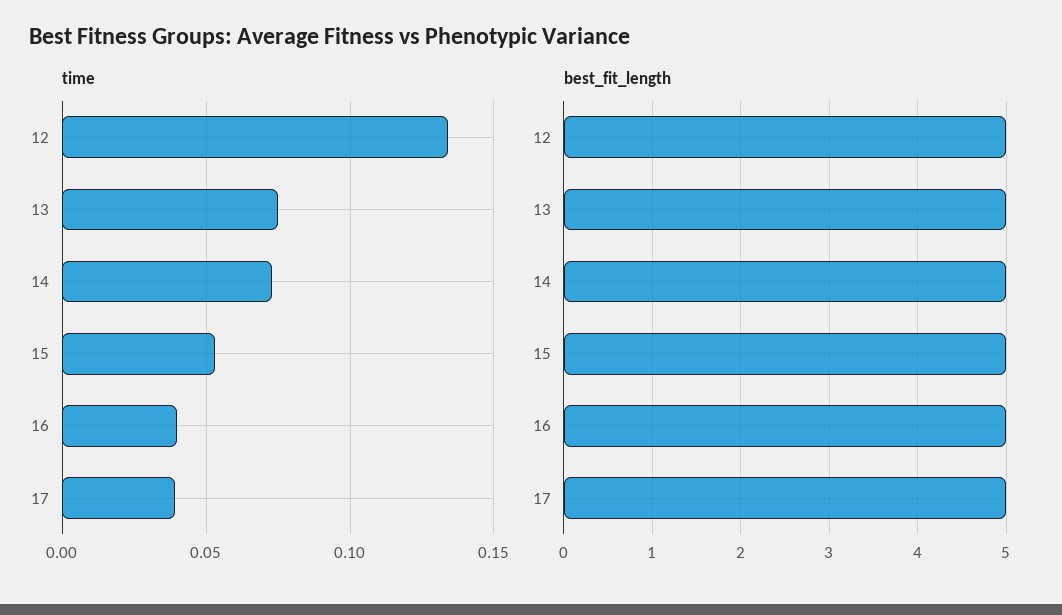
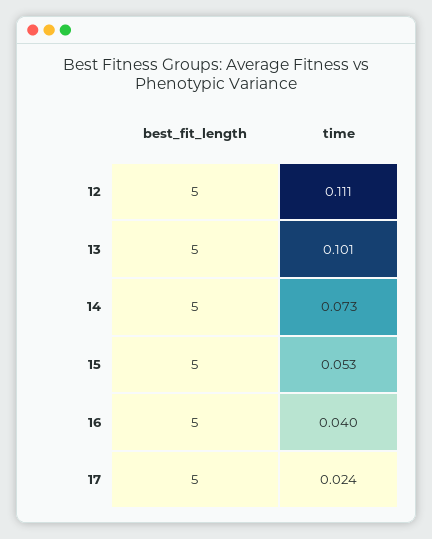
  {
    "time": {
-     "12": 0.135,
+     "12": 0.111,
-     "13": 0.075,
+     "13": 0.101,
      "14": 0.073,
      "15": 0.053,
      "16": 0.04,
-     "17": 0.04
+     "17": 0.024
    },
    "best_fit_length": {
      "12": 5,
      "13": 5,
      "14": 5,
      "15": 5,
      "16": 5,
      "17": 5
    }
  }

